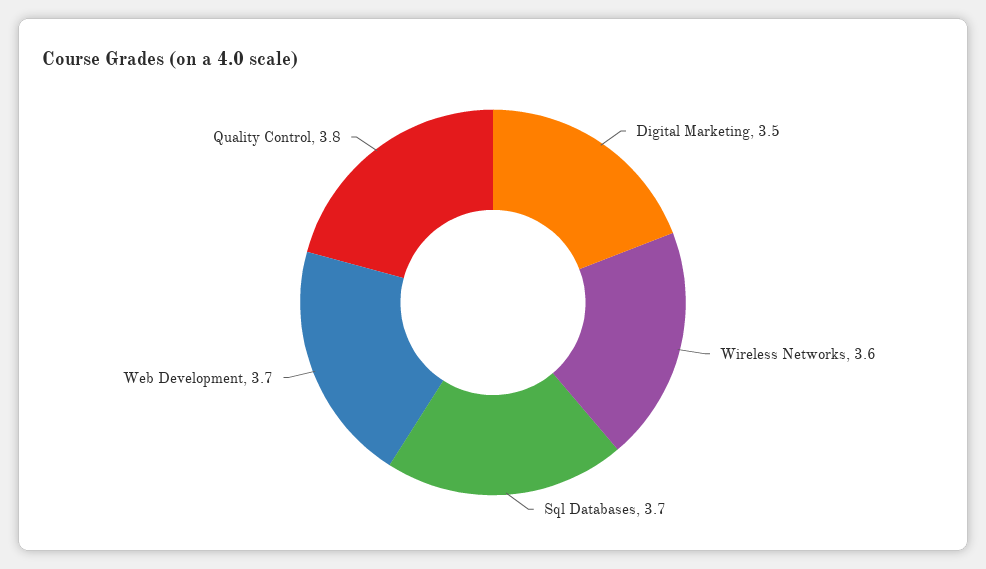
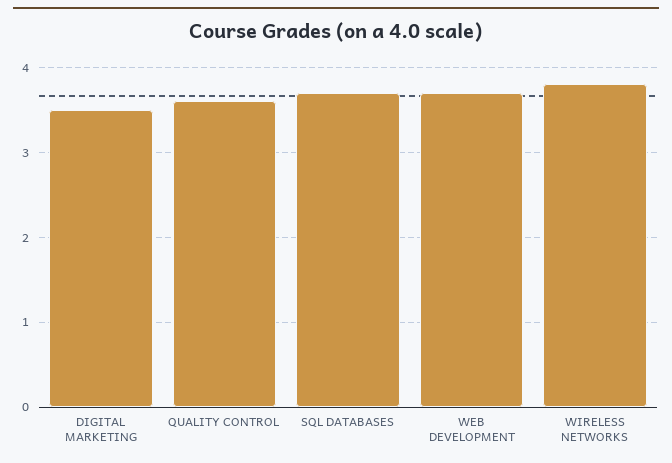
  {
    "Digital Marketing": 3.5,
-   "Wireless Networks": 3.6,
+   "Wireless Networks": 3.8,
    "Sql Databases": 3.7,
    "Web Development": 3.7,
-   "Quality Control": 3.8
+   "Quality Control": 3.6
  }

